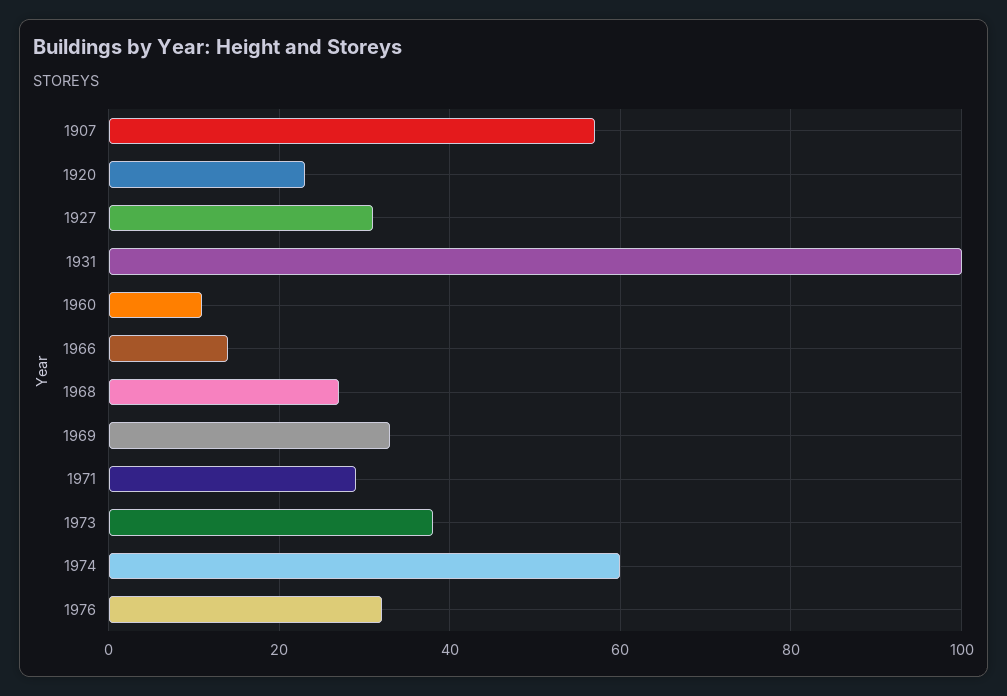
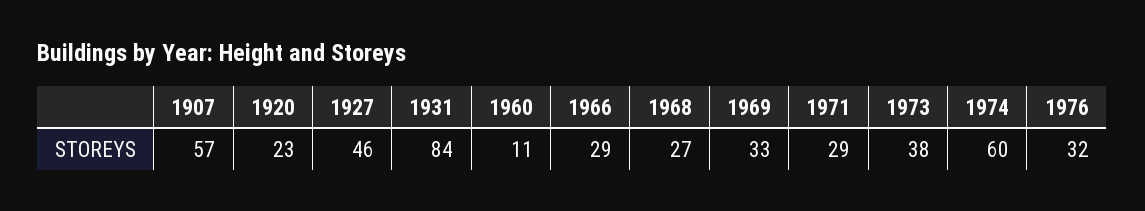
  {
    "1907": 57,
    "1920": 23,
-   "1927": 30,
+   "1927": 46,
-   "1931": 100,
+   "1931": 84,
    "1960": 11,
-   "1966": 15,
+   "1966": 29,
    "1968": 27,
    "1969": 33,
    "1971": 29,
    "1973": 38,
    "1974": 60,
    "1976": 32
  }

